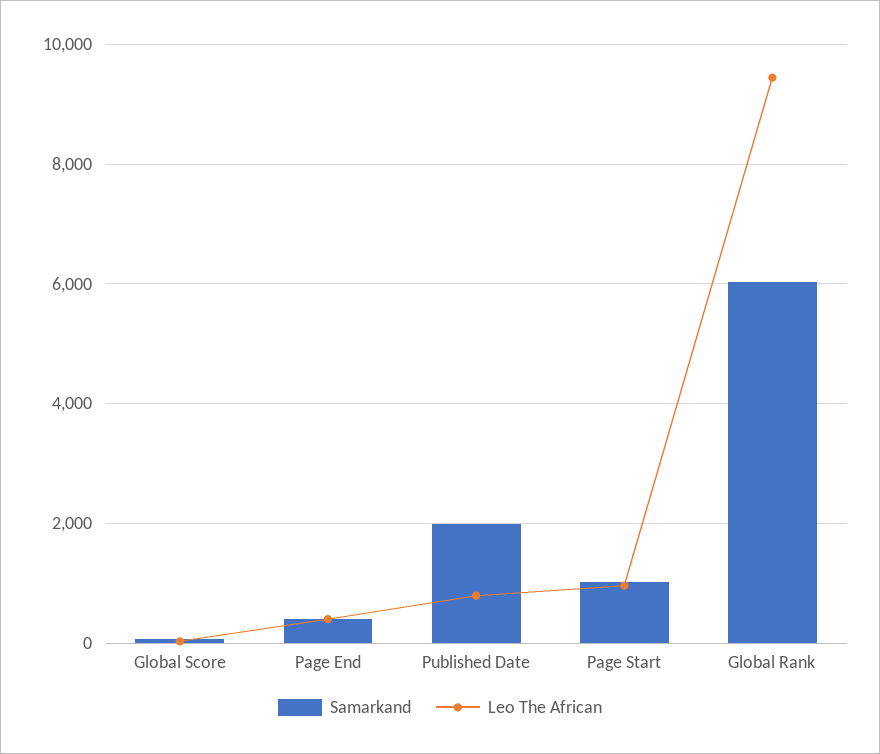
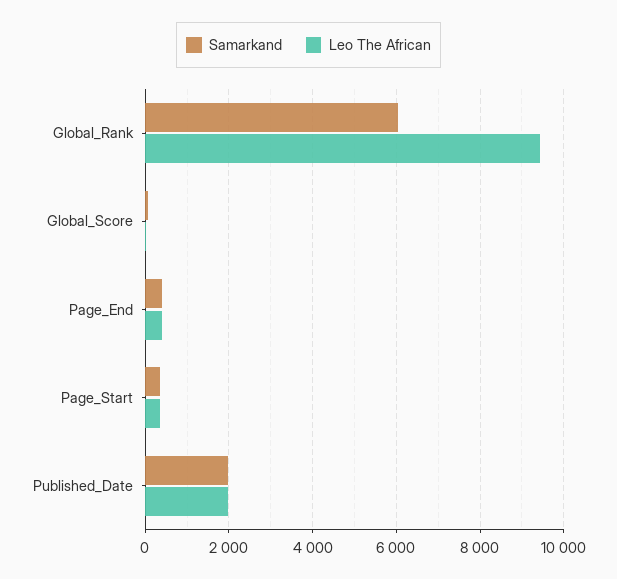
  {
    "Samarkand": {
      "Global Score": 0,
      "Page End": 400,
      "Published Date": 2000,
-     "Page Start": 1000,
+     "Page Start": 400,
      "Global Rank": 6000
    },
    "Leo The African": {
      "Global Score": 0,
      "Page End": 400,
-     "Published Date": 800,
+     "Published Date": 2000,
-     "Page Start": 1000,
+     "Page Start": 400,
      "Global Rank": 9400
    }
  }

